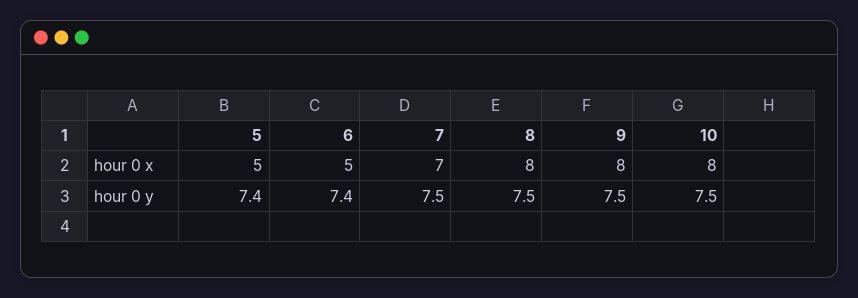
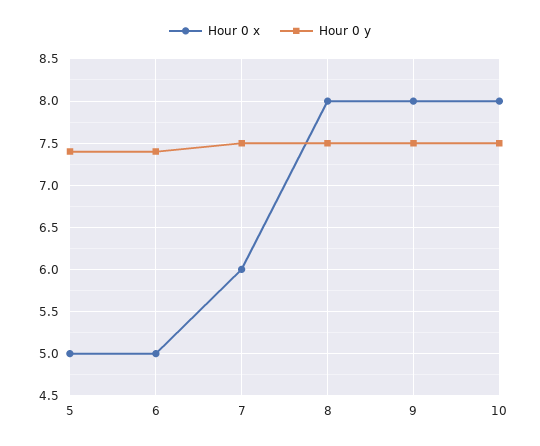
  {
    "hour 0 x": {
      "5": 5,
      "6": 5,
-     "7": 7,
+     "7": 6,
      "8": 8,
      "9": 8,
      "10": 8
    },
    "hour 0 y": {
      "5": 7.4,
      "6": 7.4,
      "7": 7.5,
      "8": 7.5,
      "9": 7.5,
      "10": 7.5
    }
  }

